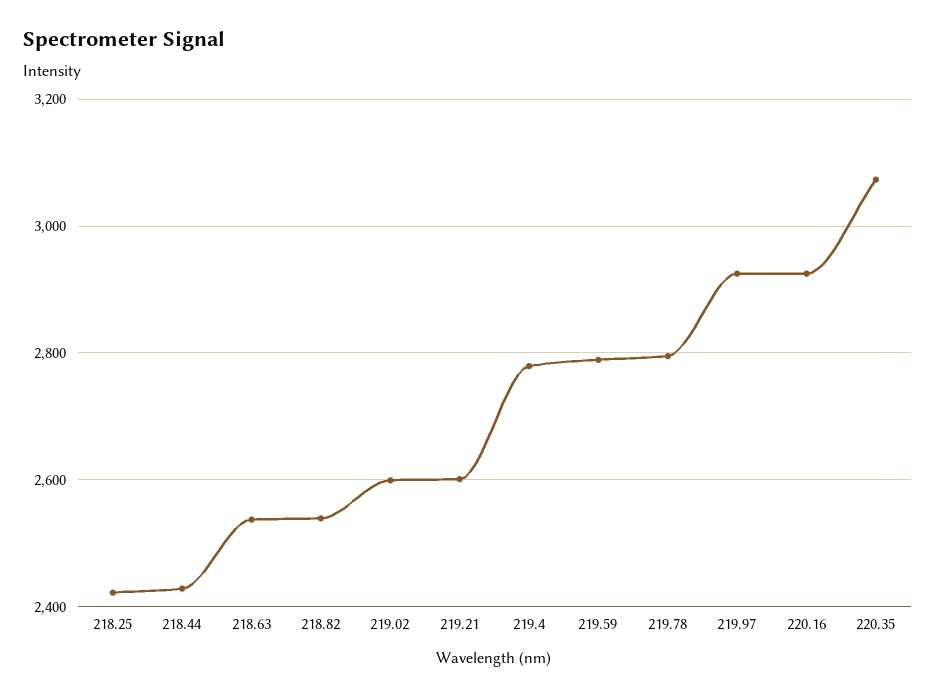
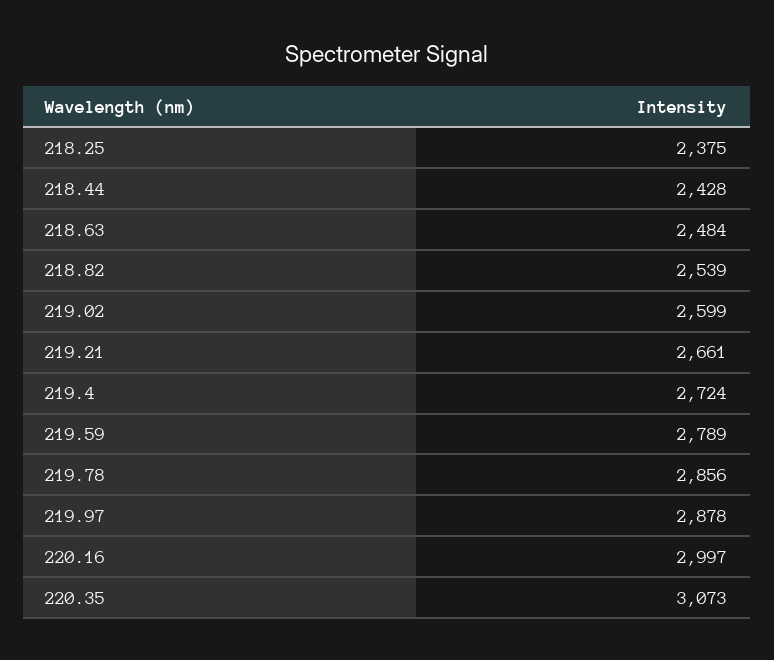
  {
-   "218.25": 2420,
+   "218.25": 2375,
    "218.44": 2428,
-   "218.63": 2540,
+   "218.63": 2484,
    "218.82": 2539,
    "219.02": 2599,
-   "219.21": 2600,
+   "219.21": 2661,
-   "219.4": 2780,
+   "219.4": 2724,
    "219.59": 2789,
-   "219.78": 2800,
+   "219.78": 2856,
-   "219.97": 2920,
+   "219.97": 2878,
-   "220.16": 2920,
+   "220.16": 2997,
    "220.35": 3073
  }

